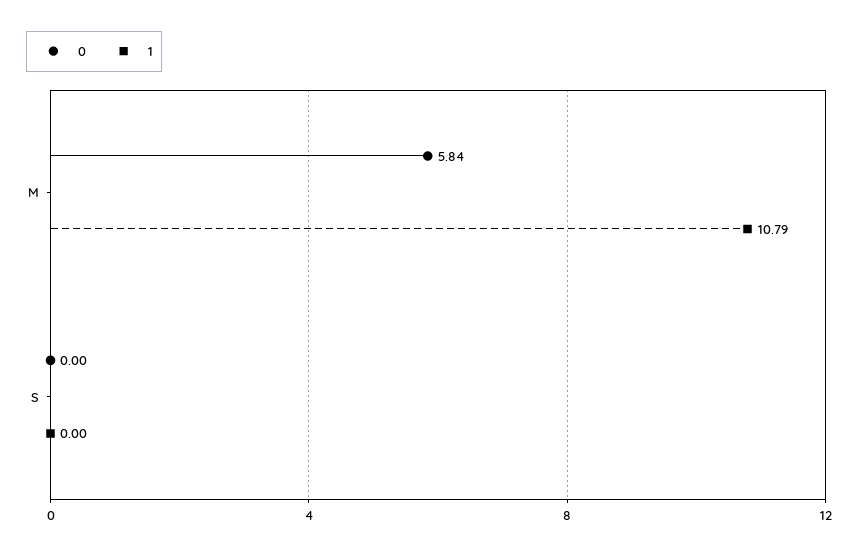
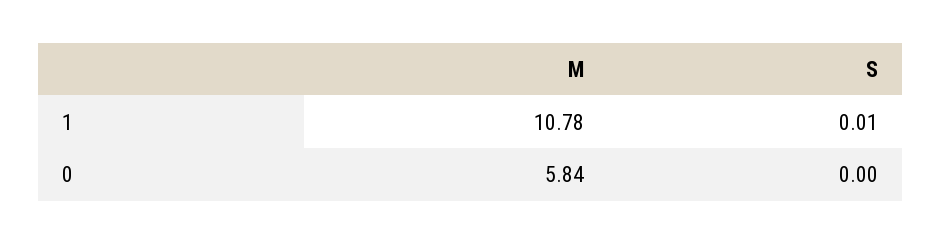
  {
    "0": {
      "M": 5.84,
      "S": 0
    },
    "1": {
-     "M": 10.79,
+     "M": 10.78,
-     "S": 0
+     "S": 0.01
    }
  }

